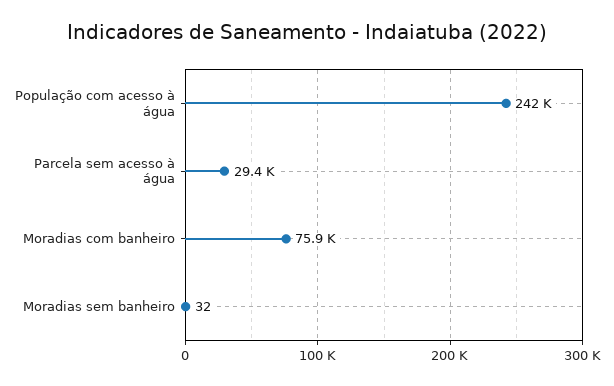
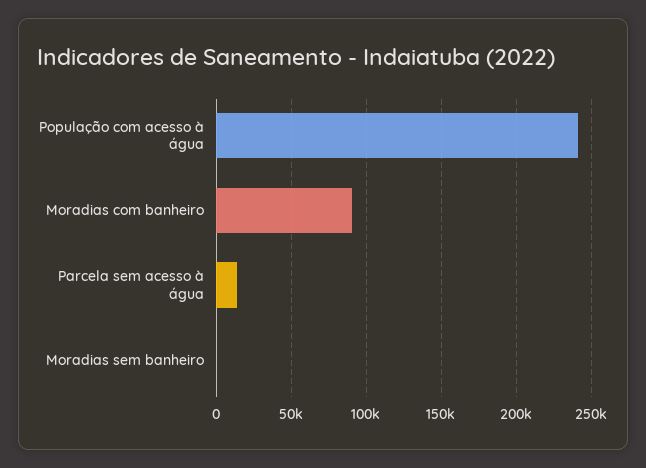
  {
    "População com acesso à água": 242000,
-   "Parcela sem acesso à água": 29400,
+   "Parcela sem acesso à água": 15000,
-   "Moradias com banheiro": 75900,
+   "Moradias com banheiro": 90000,
    "Moradias sem banheiro": 32
  }

